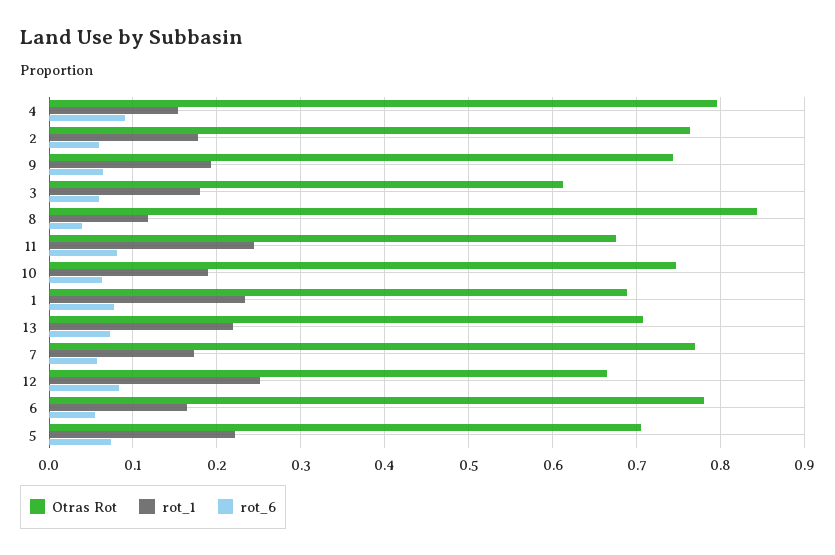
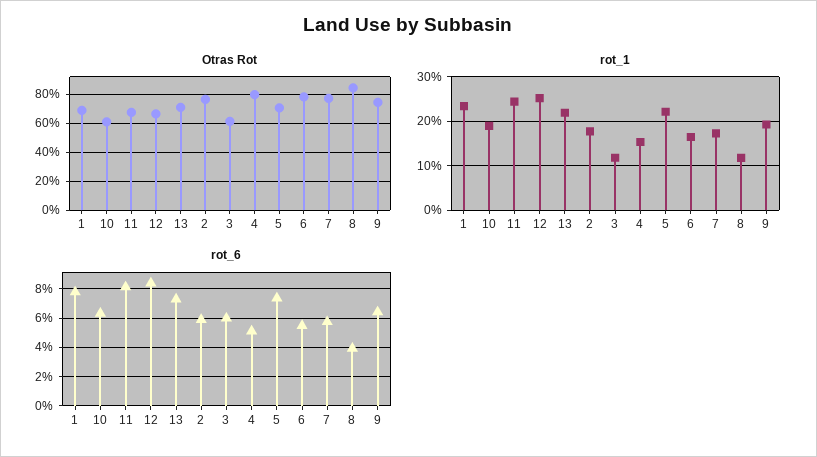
  {
    "Otras Rot": {
      "4": 0.8,
      "2": 0.76,
      "9": 0.74,
      "3": 0.61,
      "8": 0.84,
      "11": 0.67,
-     "10": 0.75,
+     "10": 0.6,
      "1": 0.69,
      "13": 0.71,
      "7": 0.77,
      "12": 0.66,
      "6": 0.78,
      "5": 0.71
    },
    "rot_1": {
      "4": 0.15,
      "2": 0.18,
      "9": 0.19,
-     "3": 0.18,
+     "3": 0.12,
      "8": 0.12,
      "11": 0.24,
      "10": 0.19,
      "1": 0.23,
      "13": 0.22,
      "7": 0.17,
      "12": 0.25,
      "6": 0.16,
      "5": 0.22
    },
    "rot_6": {
-     "4": 0.09,
+     "4": 0.05,
      "2": 0.06,
      "9": 0.065,
      "3": 0.06,
      "8": 0.04,
      "11": 0.08,
      "10": 0.065,
      "1": 0.08,
      "13": 0.075,
      "7": 0.06,
      "12": 0.085,
      "6": 0.055,
      "5": 0.075
    }
  }

